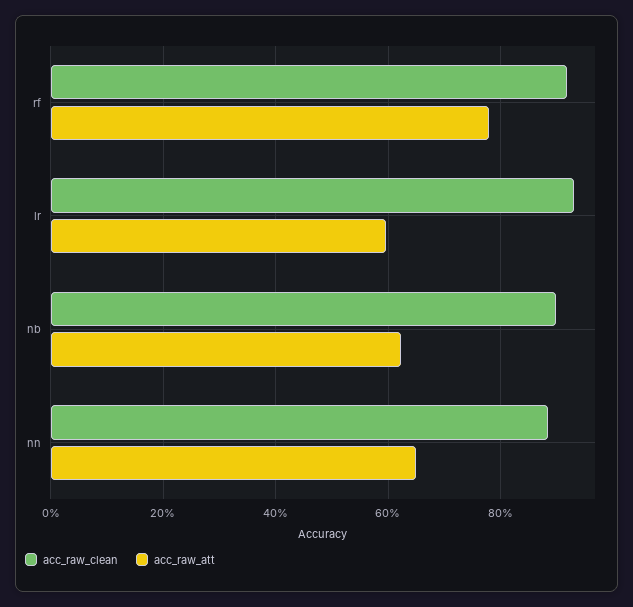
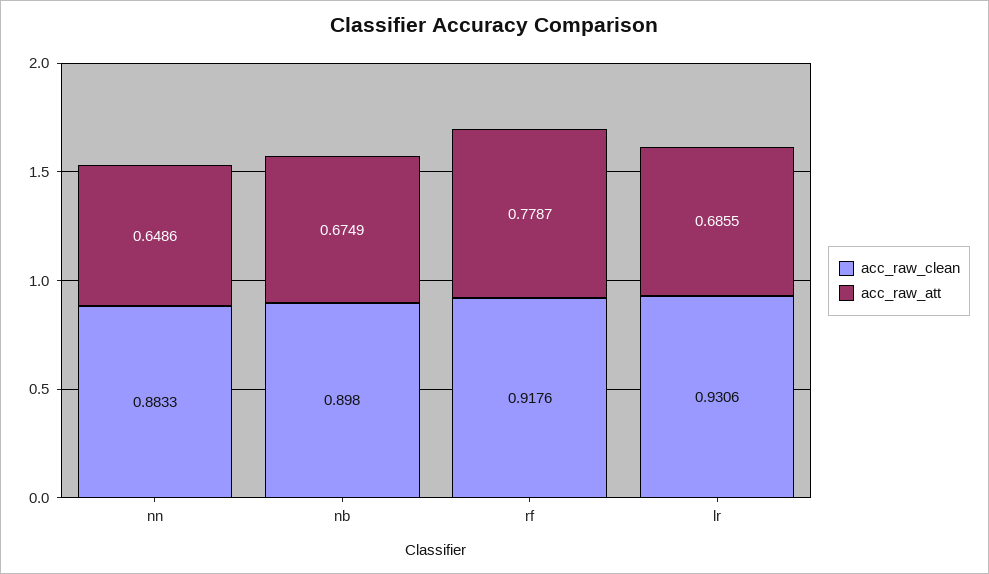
  {
    "acc_raw_clean": {
      "rf": 0.9176,
      "lr": 0.9306,
      "nb": 0.898,
      "nn": 0.8833
    },
    "acc_raw_att": {
      "rf": 0.7787,
-     "lr": 0.6,
+     "lr": 0.6855,
-     "nb": 0.62,
+     "nb": 0.6749,
      "nn": 0.6486
    }
  }

